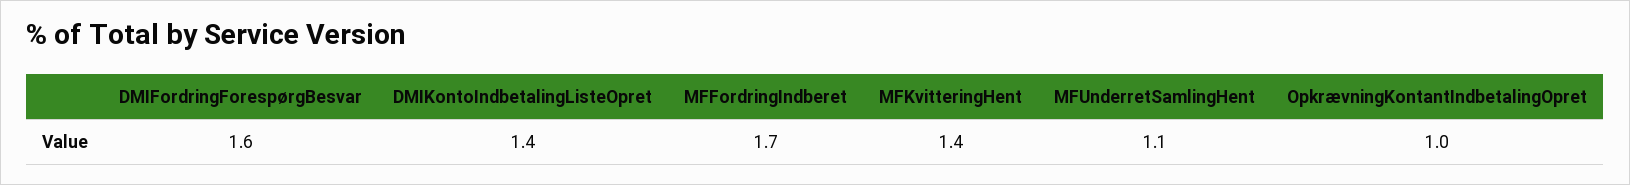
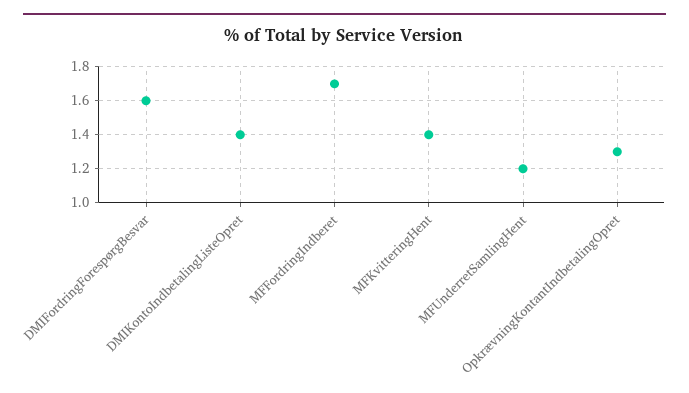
  {
    "DMIFordringForespørgBesvar": 1.6,
    "DMIKontoIndbetalingListeOpret": 1.4,
    "MFFordringIndberet": 1.7,
    "MFKvitteringHent": 1.4,
-   "MFUnderretSamlingHent": 1.1,
+   "MFUnderretSamlingHent": 1.2,
-   "OpkrævningKontantIndbetalingOpret": 1
+   "OpkrævningKontantIndbetalingOpret": 1.3
  }

